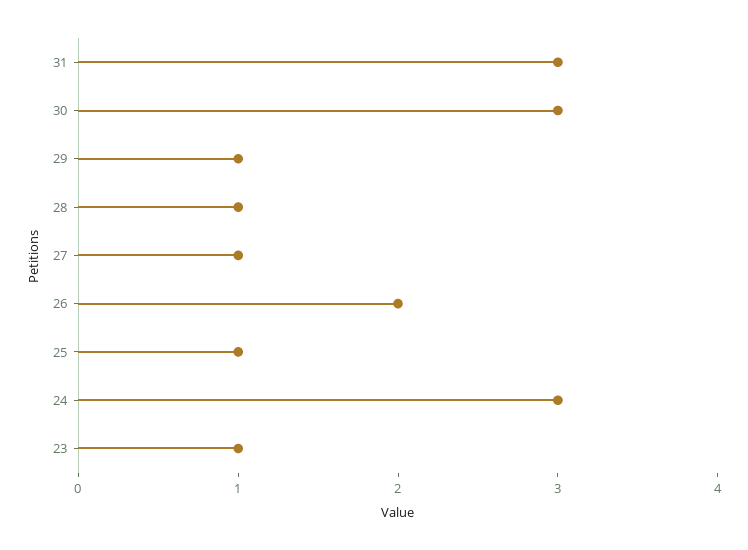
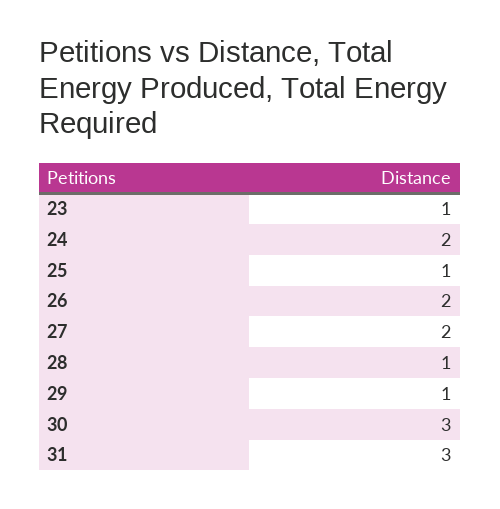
  {
    "31": 3,
    "30": 3,
    "29": 1,
    "28": 1,
-   "27": 1,
+   "27": 2,
    "26": 2,
    "25": 1,
-   "24": 3,
+   "24": 2,
    "23": 1
  }

